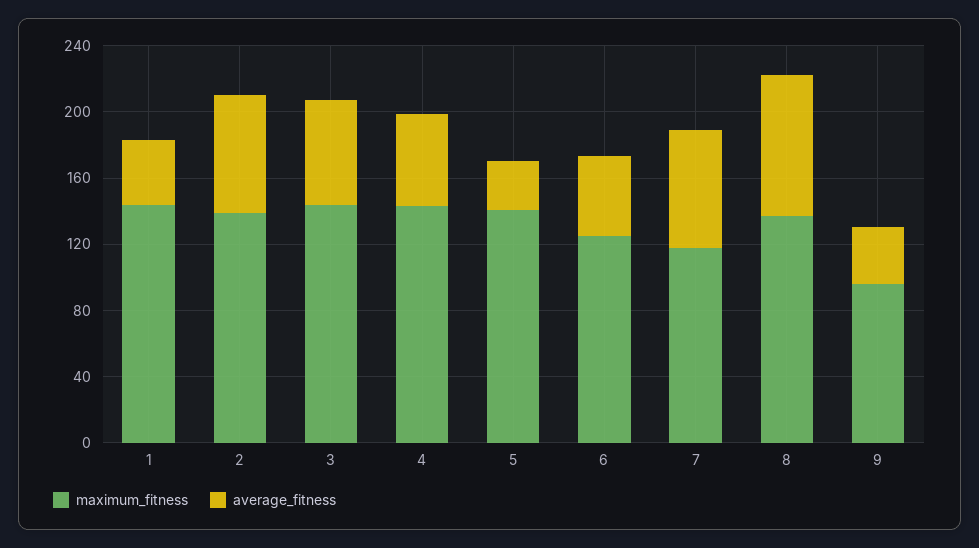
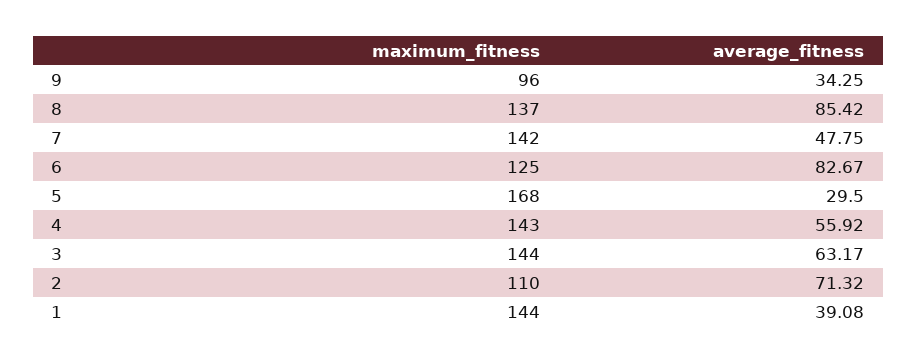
  {
    "maximum_fitness": {
      "1": 144,
-     "2": 140,
+     "2": 110,
      "3": 144,
      "4": 143,
-     "5": 140,
+     "5": 168,
      "6": 125,
-     "7": 120,
+     "7": 142,
      "8": 137,
      "9": 96
    },
    "average_fitness": {
      "1": 39.08,
      "2": 71.32,
      "3": 63.17,
      "4": 55.92,
      "5": 29.5,
-     "6": 50,
+     "6": 82.67,
-     "7": 70,
+     "7": 47.75,
      "8": 85.42,
      "9": 34.25
    }
  }

